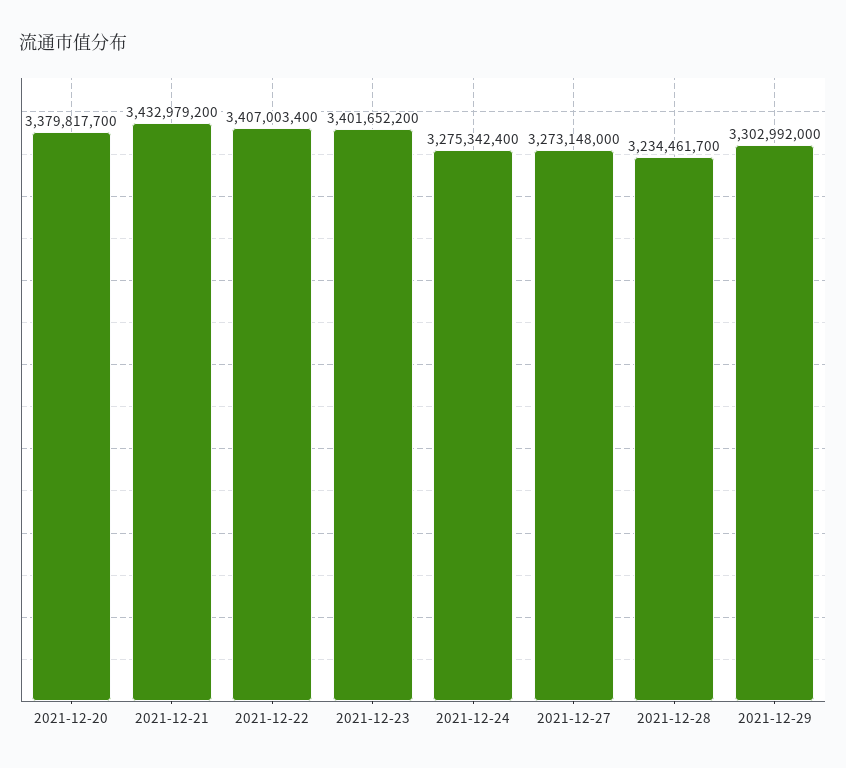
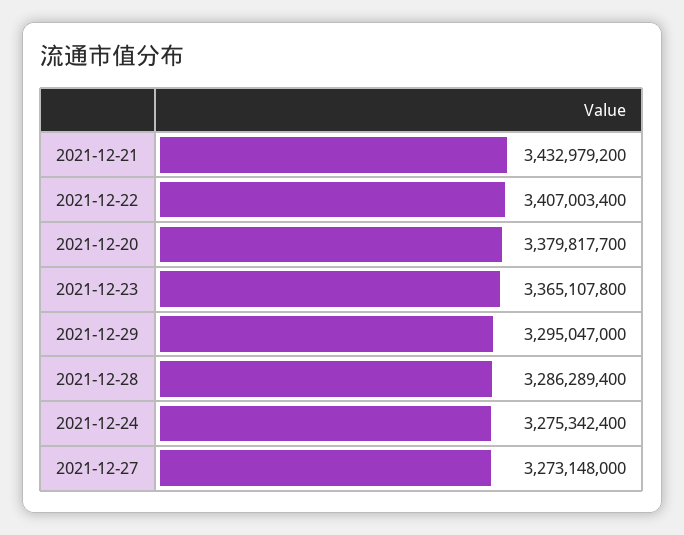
  {
    "2021-12-20": 3379817700,
    "2021-12-21": 3432979200,
    "2021-12-22": 3407003400,
-   "2021-12-23": 3401652200,
+   "2021-12-23": 3365107800,
    "2021-12-24": 3275342400,
    "2021-12-27": 3273148000,
-   "2021-12-28": 3234461700,
+   "2021-12-28": 3286289400,
-   "2021-12-29": 3302992000
+   "2021-12-29": 3295047000
  }

